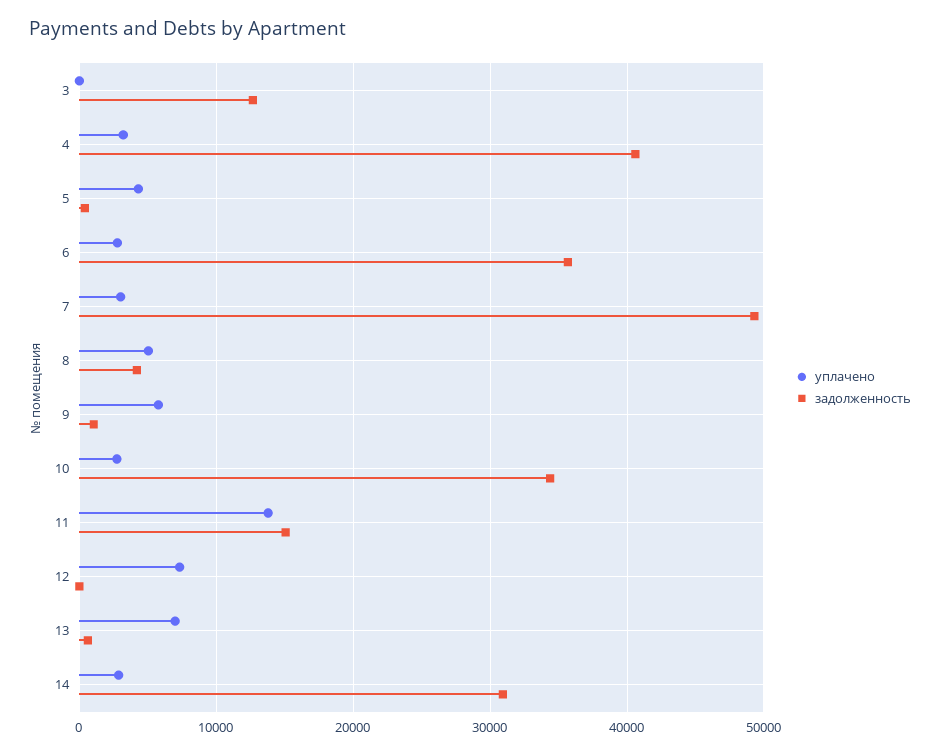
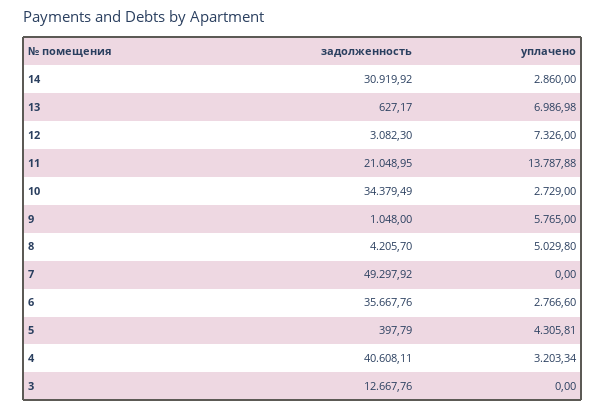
  {
    "уплачено": {
      "3": 0,
      "4": 3203.34,
      "5": 4305.81,
      "6": 2766.6,
-     "7": 3000,
+     "7": 0,
      "8": 5029.8,
      "9": 5765,
      "10": 2729,
      "11": 13787.88,
      "12": 7326,
      "13": 6986.98,
      "14": 2860
    },
    "задолженность": {
      "3": 12667.76,
      "4": 40608.11,
      "5": 397.79,
      "6": 35667.76,
      "7": 49297.92,
      "8": 4205.7,
      "9": 1048,
      "10": 34379.49,
-     "11": 15000,
+     "11": 21048.95,
-     "12": 0,
+     "12": 3082.3,
      "13": 627.17,
      "14": 30919.92
    }
  }

